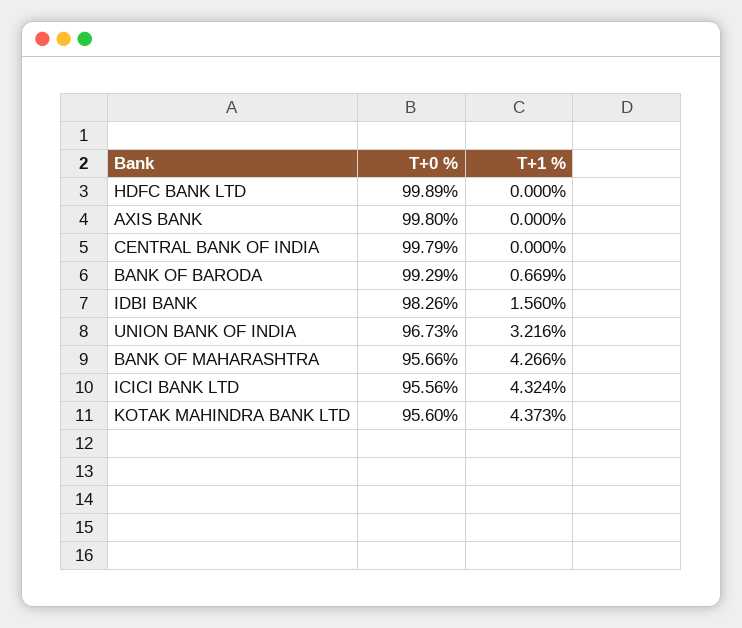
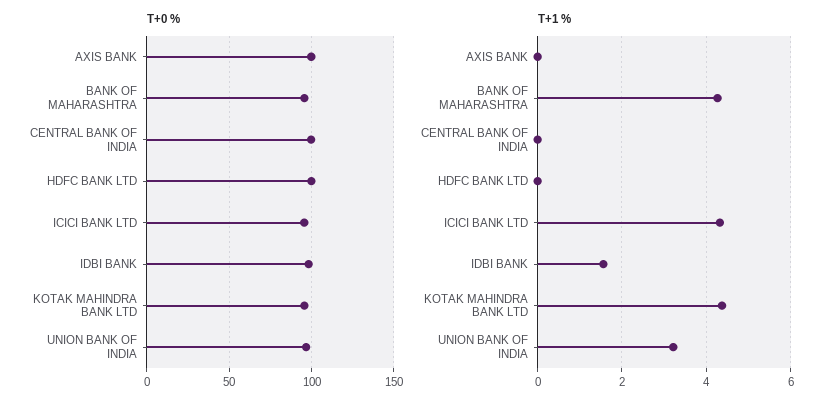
  {
    "T+0 %": {
      "HDFC BANK LTD": 99.89,
      "AXIS BANK": 99.8,
      "CENTRAL BANK OF INDIA": 99.79,
-     "BANK OF BARODA": 99.29,
      "IDBI BANK": 98.26,
      "UNION BANK OF INDIA": 96.73,
      "BANK OF MAHARASHTRA": 95.66,
      "ICICI BANK LTD": 95.56,
      "KOTAK MAHINDRA BANK LTD": 95.6
    },
    "T+1 %": {
      "HDFC BANK LTD": 0,
      "AXIS BANK": 0,
      "CENTRAL BANK OF INDIA": 0,
-     "BANK OF BARODA": 0.669,
      "IDBI BANK": 1.56,
      "UNION BANK OF INDIA": 3.216,
      "BANK OF MAHARASHTRA": 4.266,
      "ICICI BANK LTD": 4.324,
      "KOTAK MAHINDRA BANK LTD": 4.373
    }
  }

